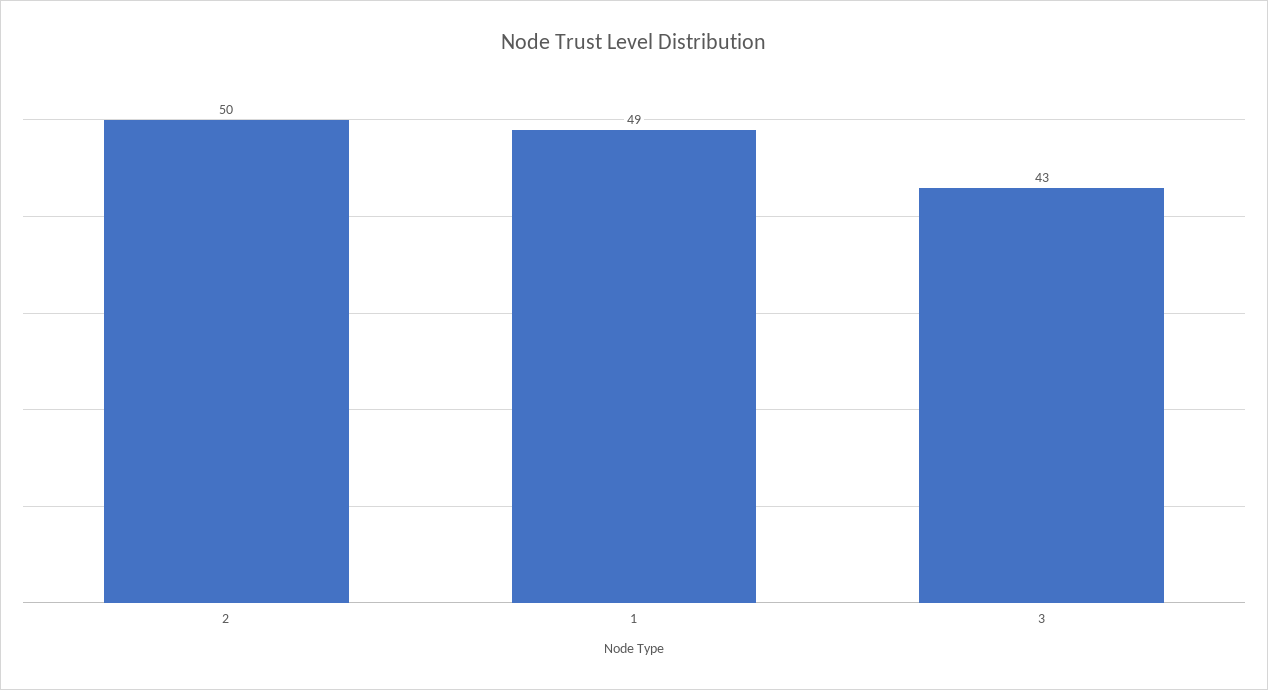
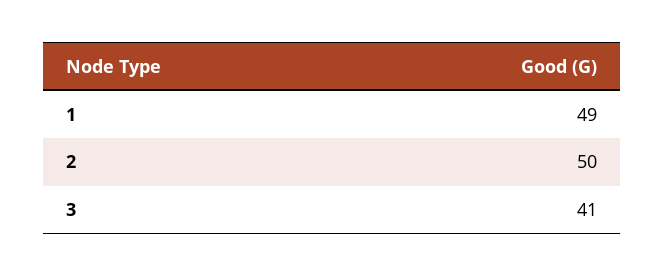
  {
    "2": 50,
    "1": 49,
-   "3": 43
+   "3": 41
  }

